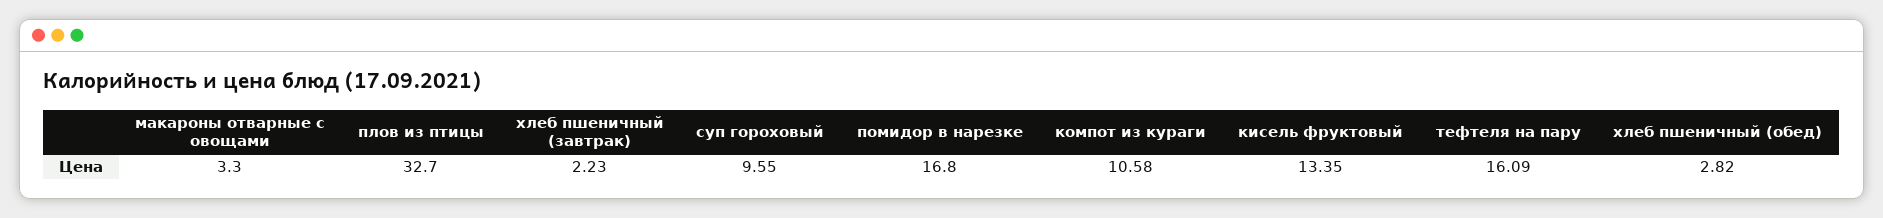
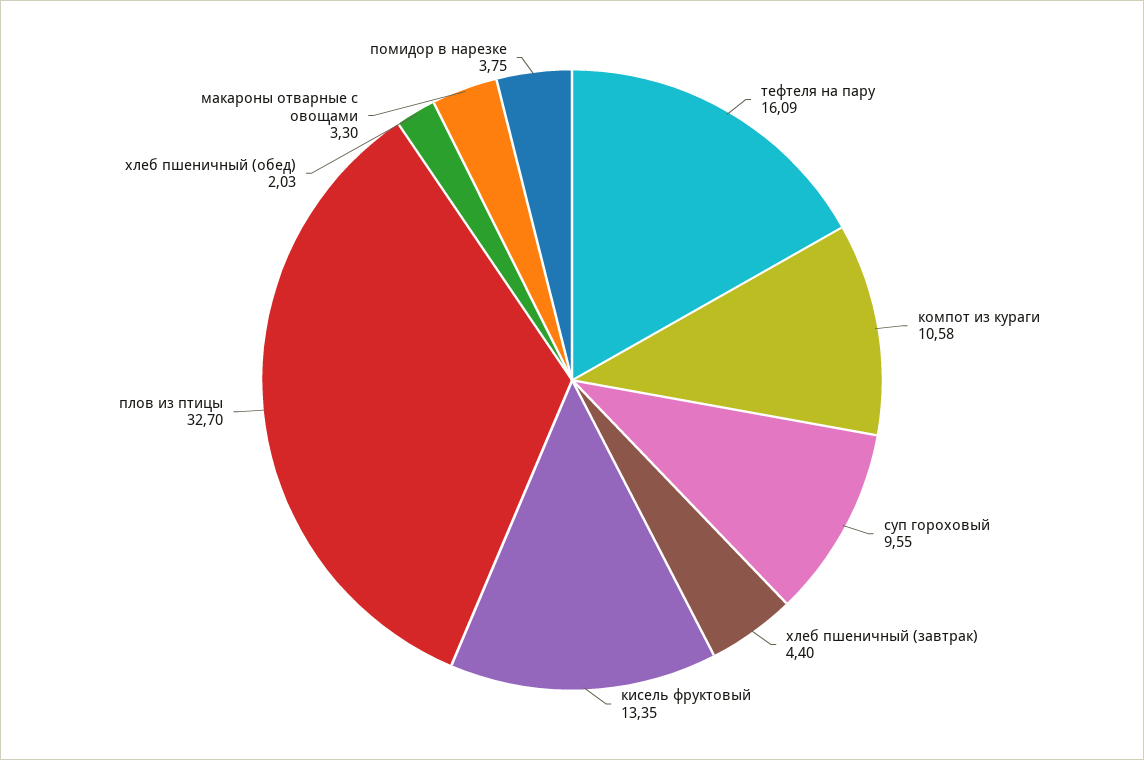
  {
    "макароны отварные с овощами": 3.3,
    "плов из птицы": 32.7,
-   "хлеб пшеничный (завтрак)": 2.23,
+   "хлеб пшеничный (завтрак)": 4.4,
    "суп гороховый": 9.55,
-   "помидор в нарезке": 16.8,
+   "помидор в нарезке": 3.75,
    "компот из кураги": 10.58,
    "кисель фруктовый": 13.35,
    "тефтеля на пару": 16.09,
-   "хлеб пшеничный (обед)": 2.82
+   "хлеб пшеничный (обед)": 2.03
  }

